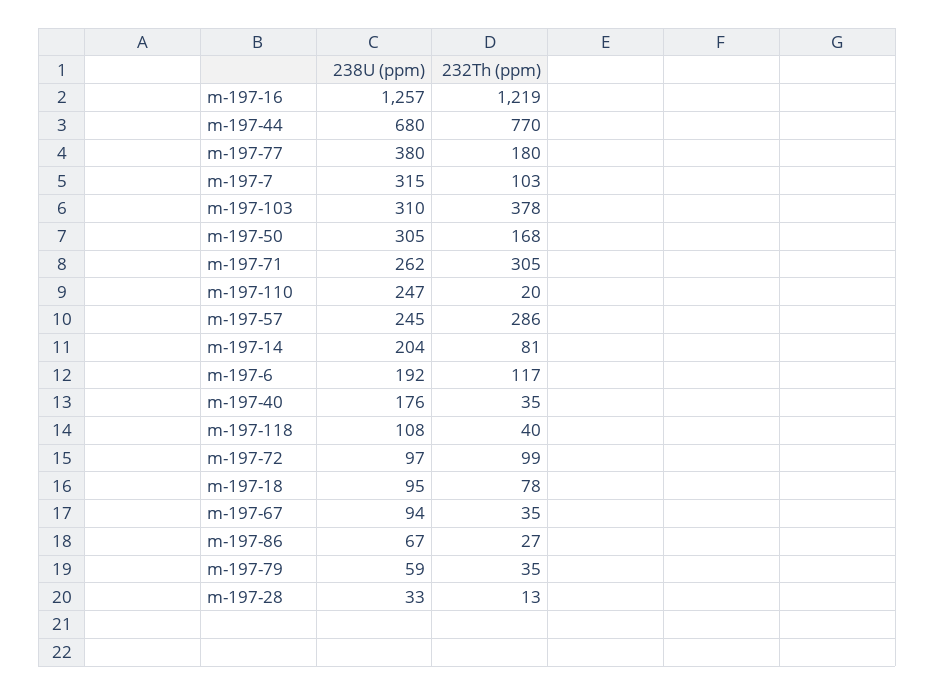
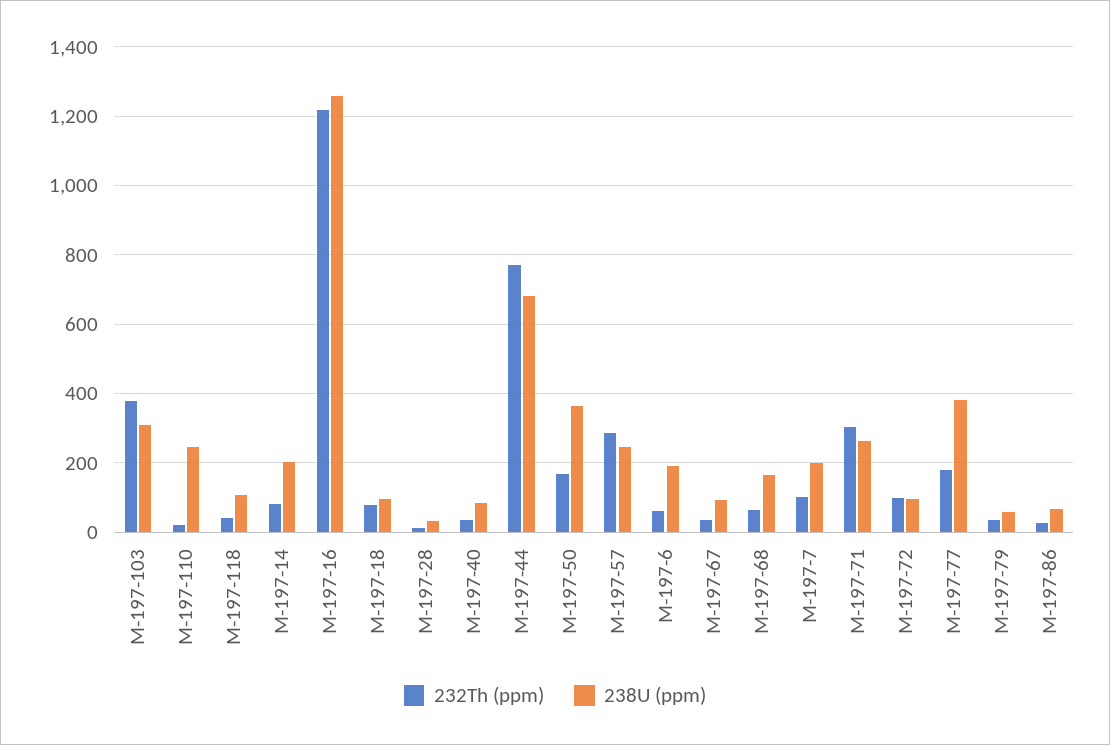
  {
    "238U (ppm)": {
      "m-197-16": 1257,
      "m-197-44": 680,
      "m-197-77": 380,
-     "m-197-7": 315,
+     "m-197-7": 200,
      "m-197-103": 310,
-     "m-197-50": 305,
+     "m-197-50": 360,
      "m-197-71": 262,
      "m-197-110": 247,
      "m-197-57": 245,
      "m-197-14": 204,
      "m-197-6": 192,
-     "m-197-40": 176,
+     "m-197-40": 80,
      "m-197-118": 108,
      "m-197-72": 97,
      "m-197-18": 95,
      "m-197-67": 94,
      "m-197-86": 67,
      "m-197-79": 59,
-     "m-197-28": 33
+     "m-197-28": 33,
+     "M-197-68": 160
    },
    "232Th (ppm)": {
      "m-197-16": 1219,
      "m-197-44": 770,
      "m-197-77": 180,
      "m-197-7": 103,
      "m-197-103": 378,
      "m-197-50": 168,
      "m-197-71": 305,
      "m-197-110": 20,
      "m-197-57": 286,
      "m-197-14": 81,
-     "m-197-6": 117,
+     "m-197-6": 60,
      "m-197-40": 35,
      "m-197-118": 40,
      "m-197-72": 99,
      "m-197-18": 78,
      "m-197-67": 35,
      "m-197-86": 27,
      "m-197-79": 35,
-     "m-197-28": 13
+     "m-197-28": 13,
+     "M-197-68": 60
    }
  }

